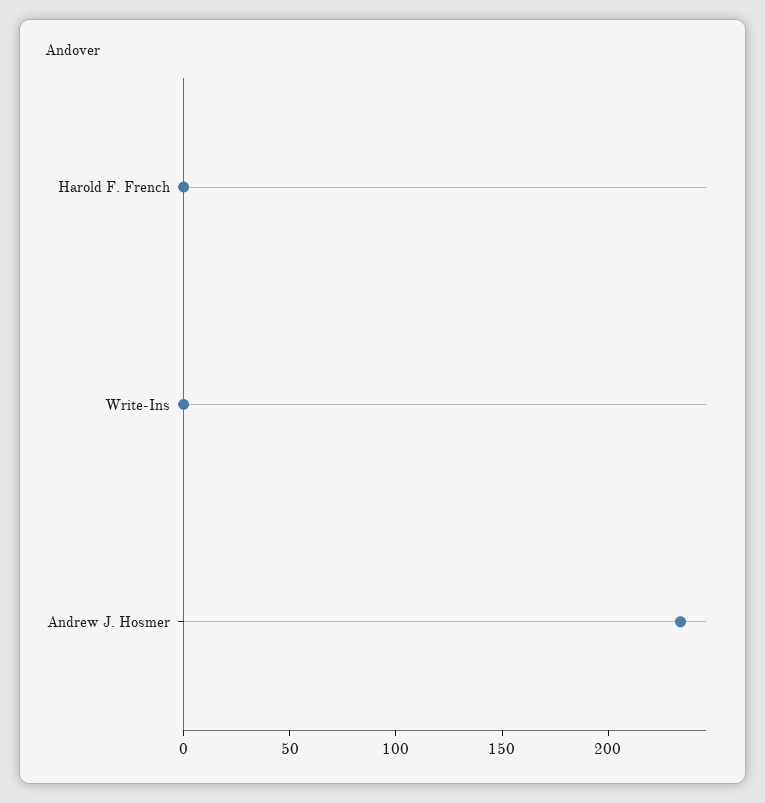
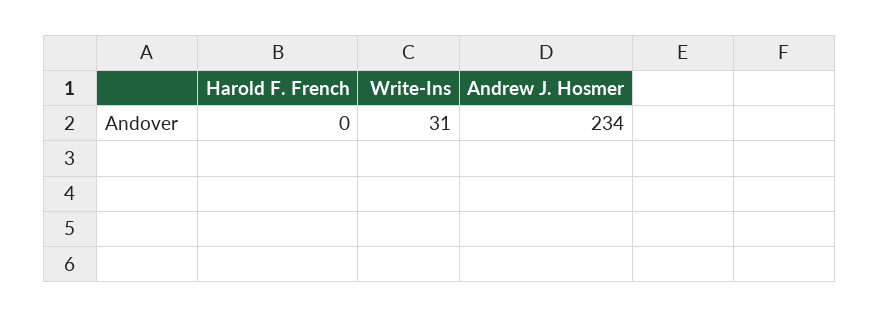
  {
    "Harold F. French": 0,
-   "Write-Ins": 0,
+   "Write-Ins": 31,
    "Andrew J. Hosmer": 234
  }

